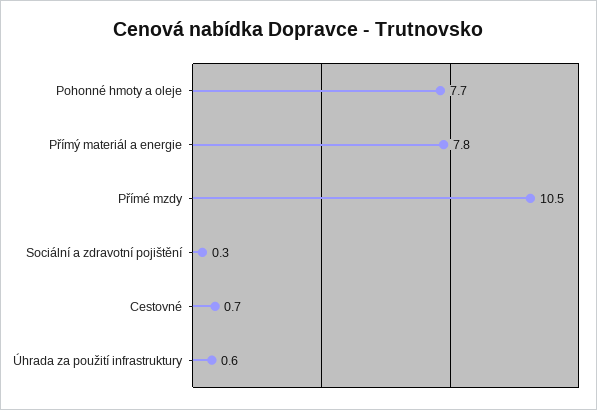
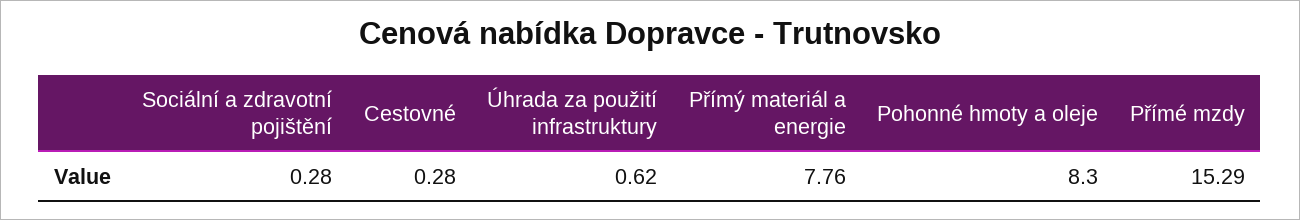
  {
-   "Pohonné hmoty a oleje": 7.7,
+   "Pohonné hmoty a oleje": 8.3,
    "Přímý materiál a energie": 7.76,
-   "Přímé mzdy": 10.5,
+   "Přímé mzdy": 15.29,
    "Sociální a zdravotní pojištění": 0.28,
-   "Cestovné": 0.7,
+   "Cestovné": 0.28,
    "Úhrada za použití infrastruktury": 0.62
  }

